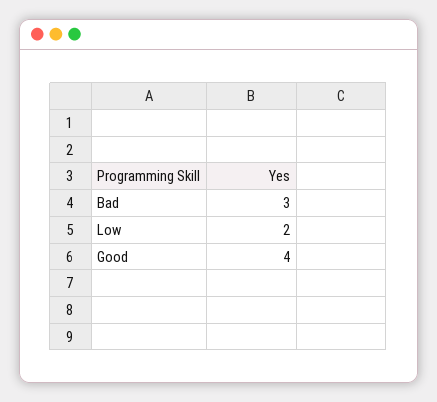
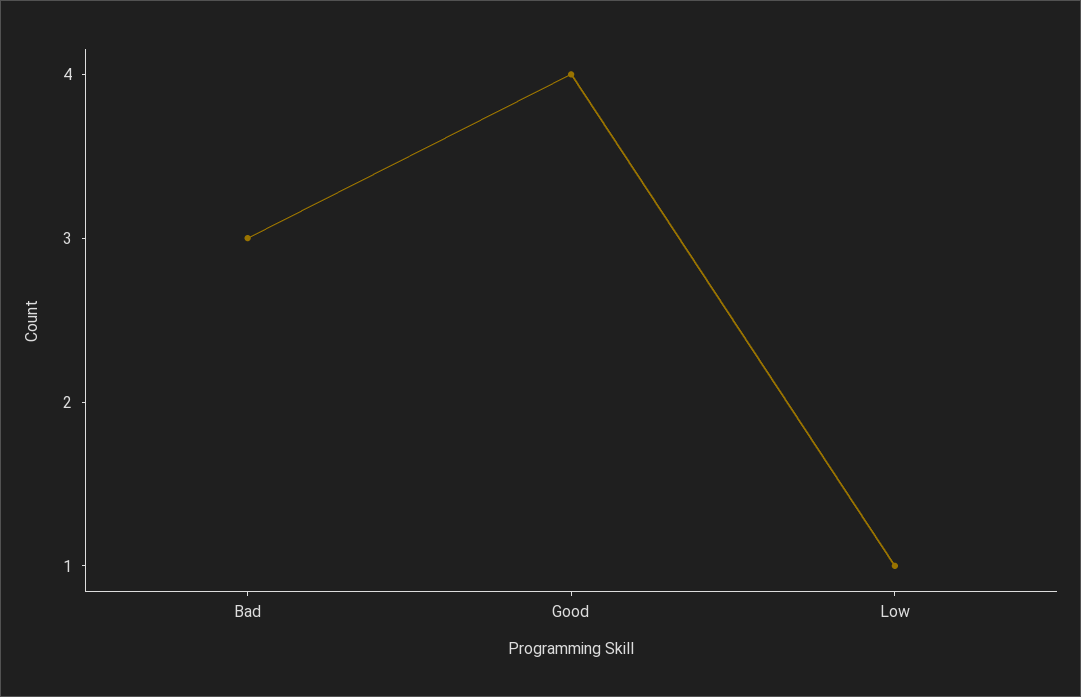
  {
    "Bad": 3,
-   "Low": 2,
+   "Low": 1,
    "Good": 4
  }

